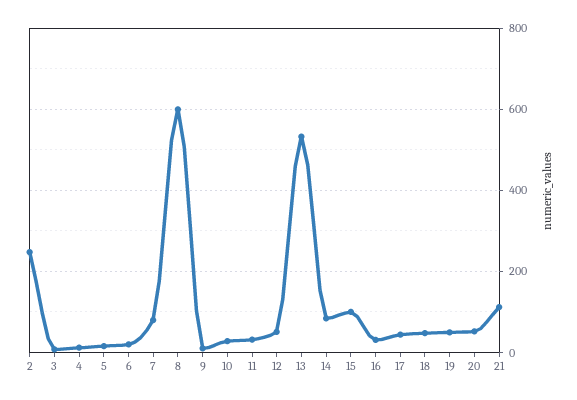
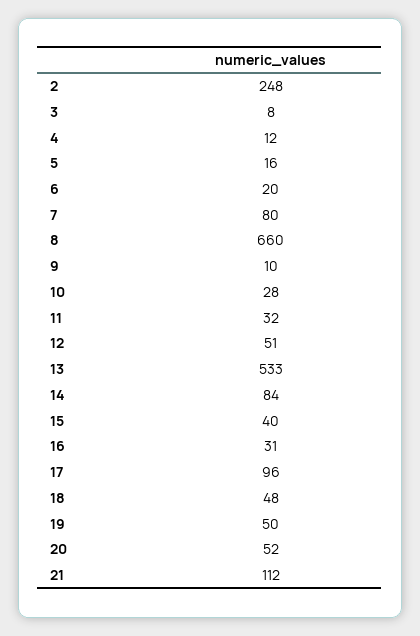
  {
    "2": 248,
    "3": 8,
    "4": 12,
    "5": 16,
    "6": 20,
    "7": 80,
-   "8": 600,
+   "8": 660,
    "9": 10,
    "10": 28,
    "11": 32,
    "12": 51,
    "13": 533,
    "14": 84,
-   "15": 100,
+   "15": 40,
    "16": 31,
-   "17": 40,
+   "17": 96,
    "18": 48,
    "19": 50,
    "20": 52,
    "21": 112
  }

